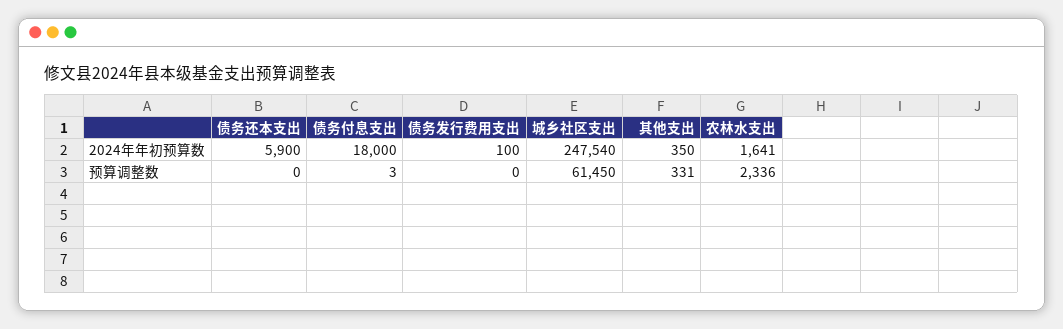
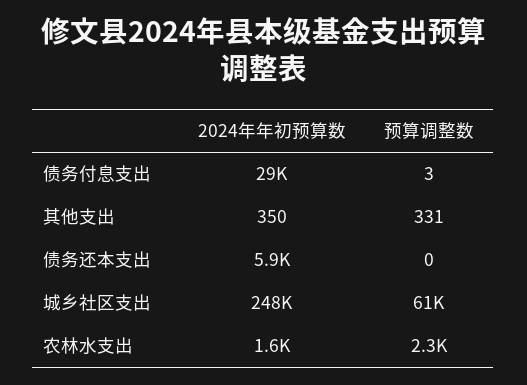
  {
    "债务还本支出": {
      "2024年年初预算数": 5900,
      "预算调整数": 0
    },
    "债务付息支出": {
-     "2024年年初预算数": 18000,
+     "2024年年初预算数": 29000,
      "预算调整数": 3
    },
-   "债务发行费用支出": {
-     "2024年年初预算数": 100,
-     "预算调整数": 0
-   },
    "城乡社区支出": {
      "2024年年初预算数": 247540,
      "预算调整数": 61450
    },
    "其他支出": {
      "2024年年初预算数": 350,
      "预算调整数": 331
    },
    "农林水支出": {
      "2024年年初预算数": 1641,
      "预算调整数": 2336
    }
  }

